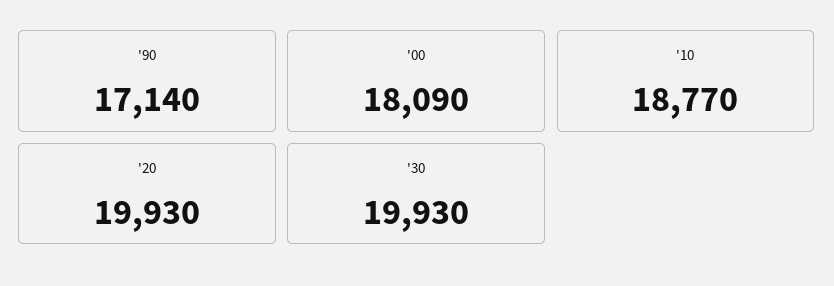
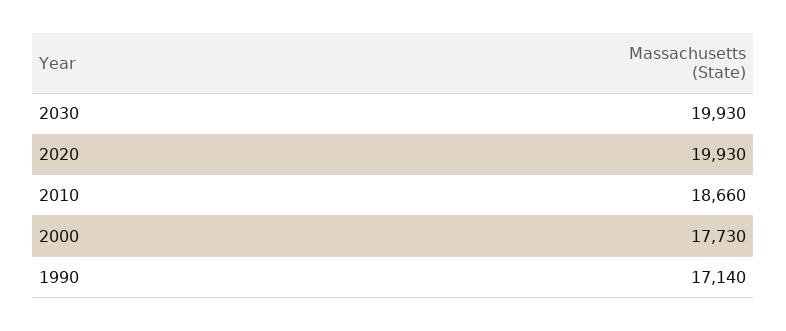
  {
    "'90": 17140,
-   "'00": 18090,
+   "'00": 17730,
-   "'10": 18770,
+   "'10": 18660,
    "'20": 19930,
    "'30": 19930
  }

